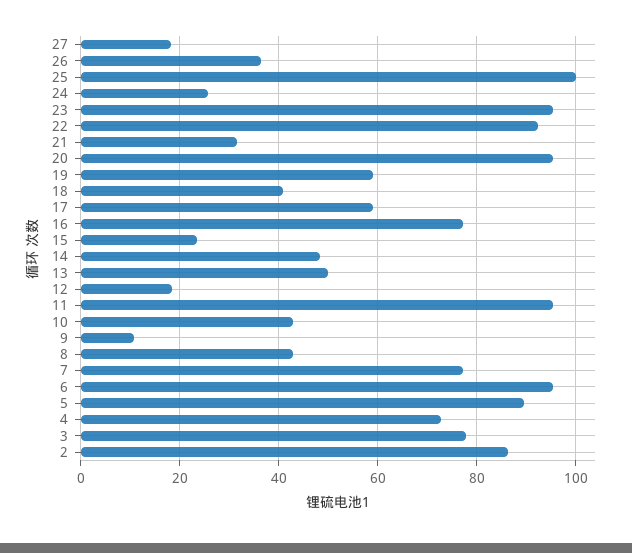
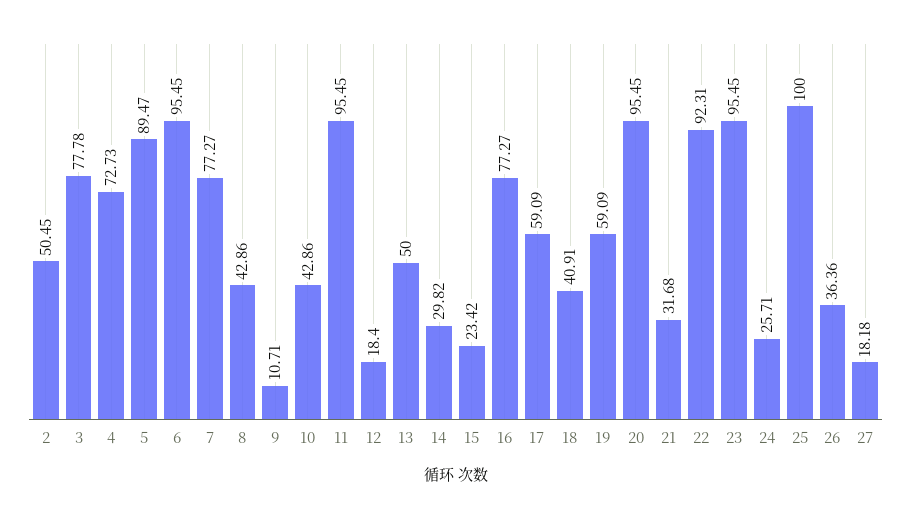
  {
    "27": 18.18,
    "26": 36.36,
    "25": 100,
    "24": 25.71,
    "23": 95.45,
    "22": 92.31,
    "21": 31.68,
    "20": 95.45,
    "19": 59.09,
    "18": 40.91,
    "17": 59.09,
    "16": 77.27,
    "15": 23.42,
-   "14": 48,
+   "14": 29.82,
    "13": 50,
    "12": 18.4,
    "11": 95.45,
    "10": 42.86,
    "9": 10.71,
    "8": 42.86,
    "7": 77.27,
    "6": 95.45,
    "5": 89.47,
    "4": 72.73,
    "3": 77.78,
-   "2": 86
+   "2": 50.45
  }

